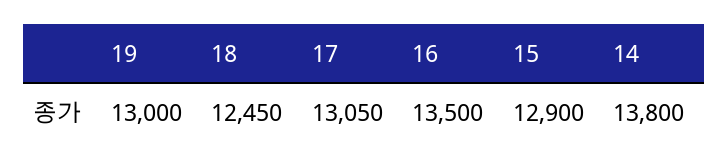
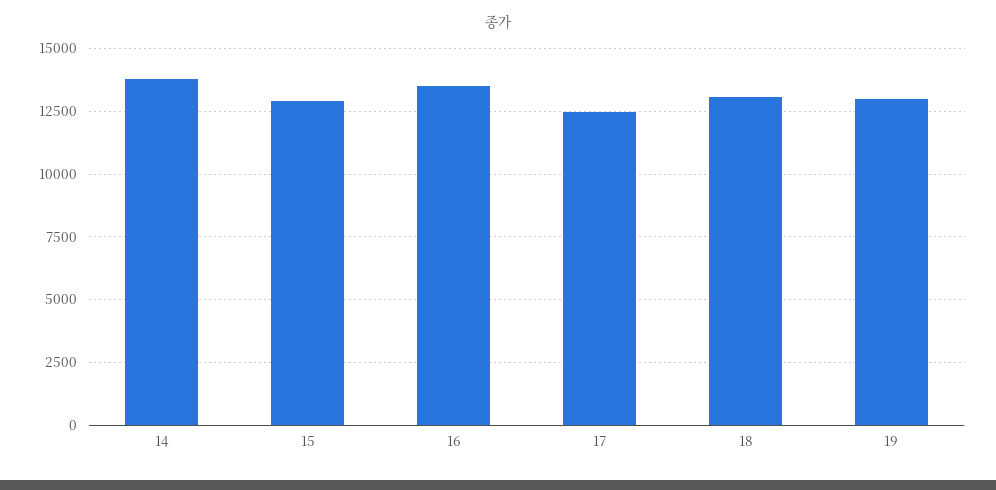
  {
    "19": 13000,
-   "18": 12450,
+   "18": 13000,
-   "17": 13050,
+   "17": 12500,
    "16": 13500,
    "15": 12900,
    "14": 13800
  }

